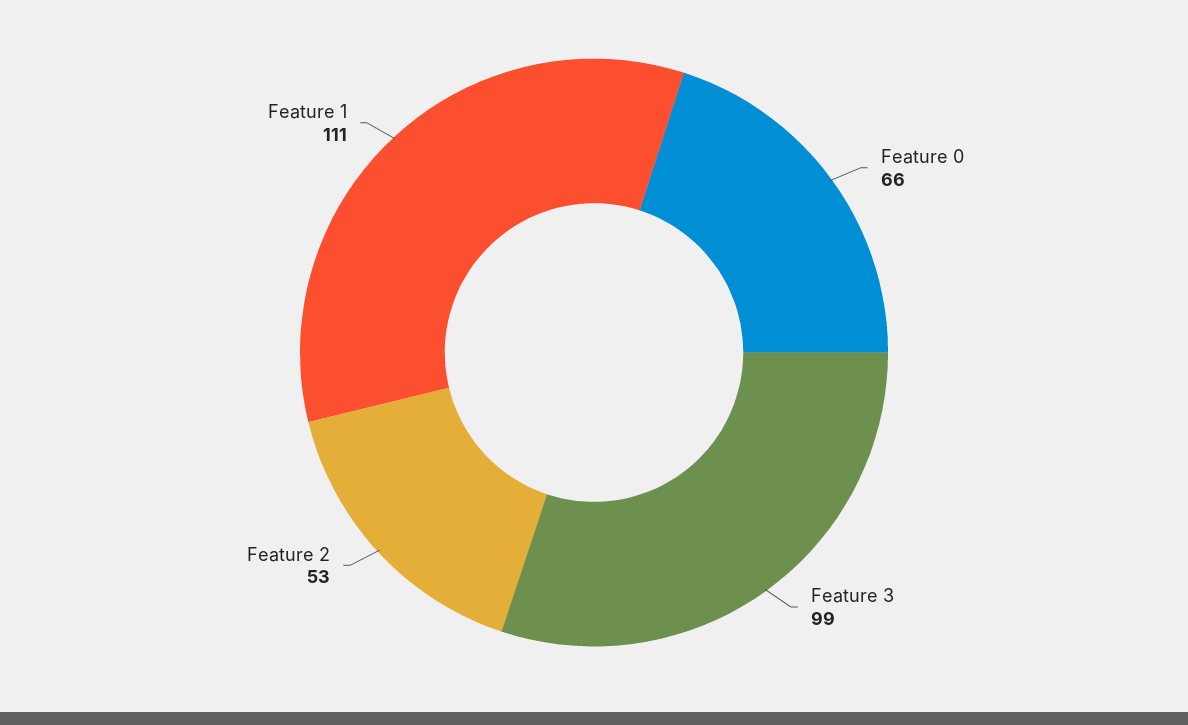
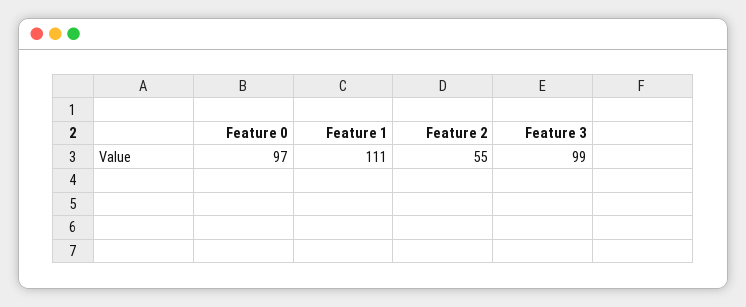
  {
-   "Feature 0": 66,
+   "Feature 0": 97,
    "Feature 3": 99,
-   "Feature 2": 53,
+   "Feature 2": 55,
    "Feature 1": 111
  }

